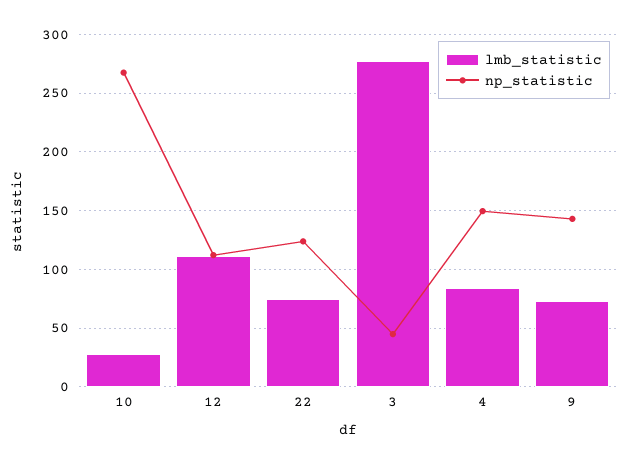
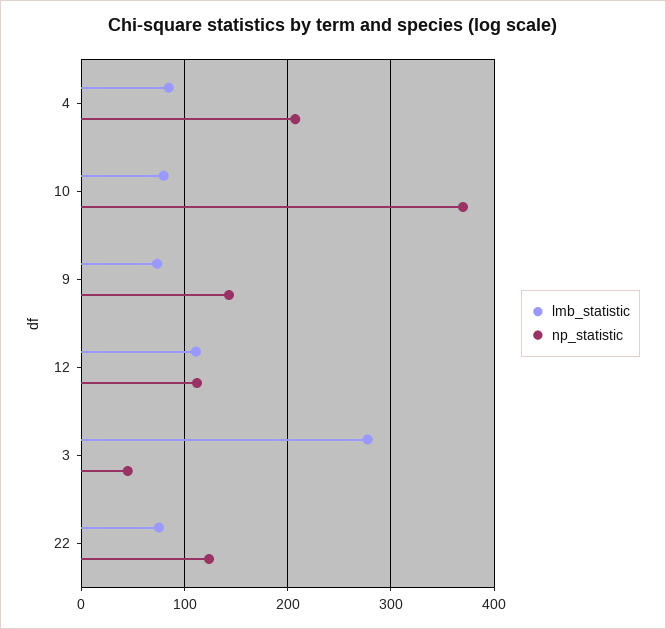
  {
    "lmb_statistic": {
-     "10": 30,
+     "10": 80,
      "12": 110,
      "22": 80,
      "3": 280,
      "4": 80,
      "9": 70
    },
    "np_statistic": {
-     "10": 270,
+     "10": 370,
      "12": 110,
      "22": 120,
      "3": 40,
-     "4": 150,
+     "4": 210,
      "9": 140
    }
  }

